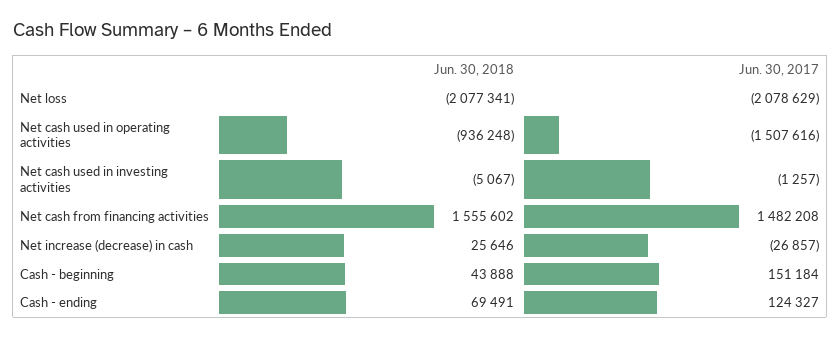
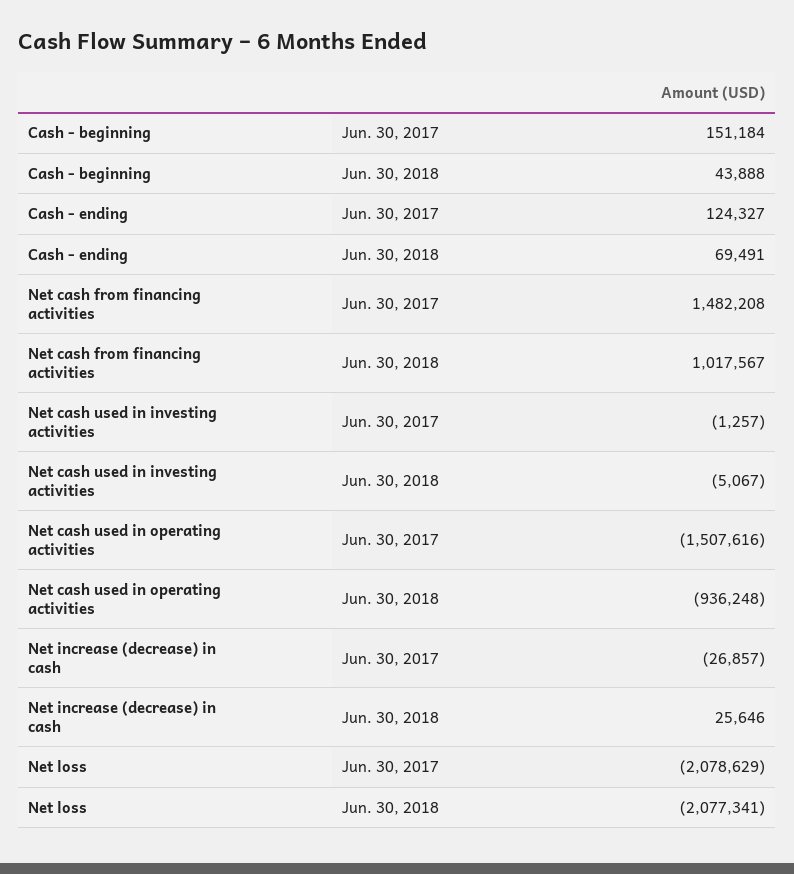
  {
    "Jun. 30, 2018": {
      "Net loss": -2077341,
      "Net cash used in operating activities": -936248,
      "Net cash used in investing activities": -5067,
-     "Net cash from financing activities": 1555602,
+     "Net cash from financing activities": 1017567,
      "Net increase (decrease) in cash": 25646,
      "Cash - beginning": 43888,
      "Cash - ending": 69491
    },
    "Jun. 30, 2017": {
      "Net loss": -2078629,
      "Net cash used in operating activities": -1507616,
      "Net cash used in investing activities": -1257,
      "Net cash from financing activities": 1482208,
      "Net increase (decrease) in cash": -26857,
      "Cash - beginning": 151184,
      "Cash - ending": 124327
    }
  }

